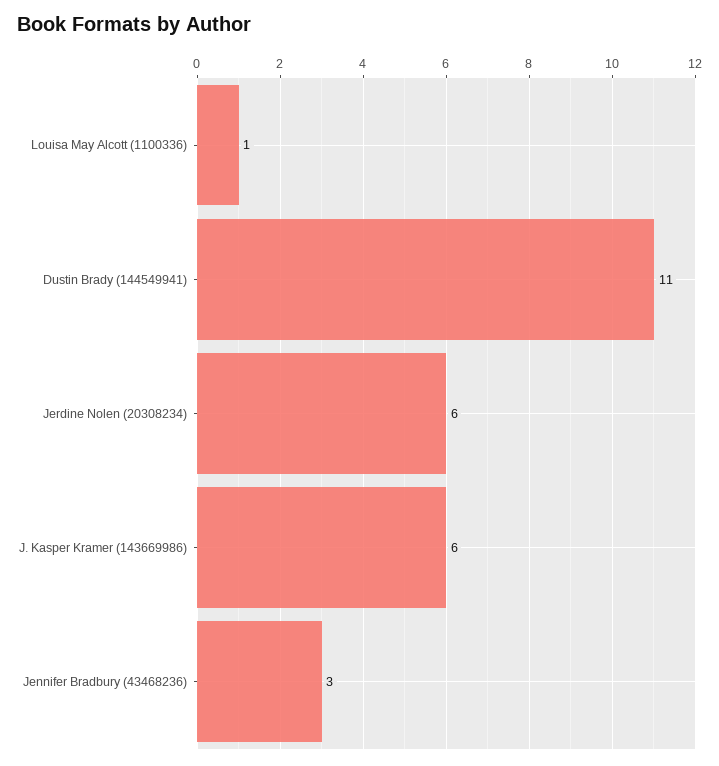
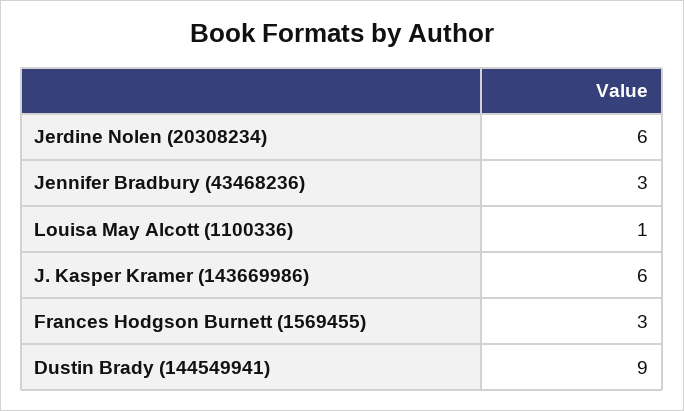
  {
    "Louisa May Alcott (1100336)": 1,
-   "Dustin Brady (144549941)": 11,
+   "Dustin Brady (144549941)": 9,
    "Jerdine Nolen (20308234)": 6,
    "J. Kasper Kramer (143669986)": 6,
-   "Jennifer Bradbury (43468236)": 3
+   "Jennifer Bradbury (43468236)": 3,
+   "Frances Hodgson Burnett (1569455)": 3
  }

